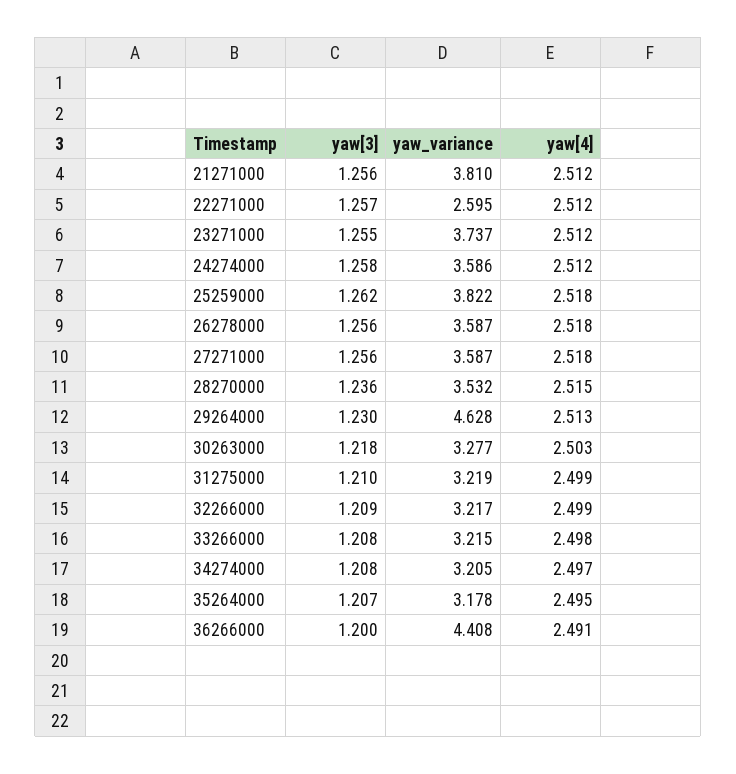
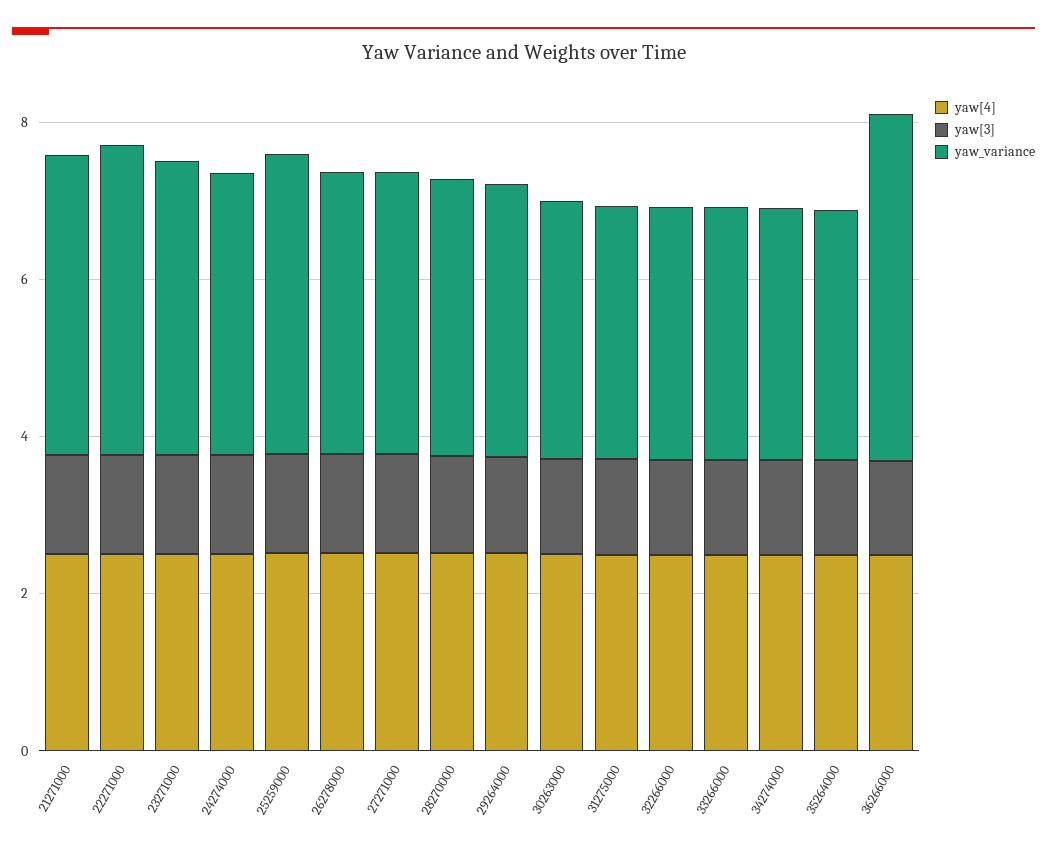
  {
    "yaw[3]": {
      "21271000": 1.256,
      "22271000": 1.257,
      "23271000": 1.255,
      "24274000": 1.258,
      "25259000": 1.262,
      "26278000": 1.256,
      "27271000": 1.256,
      "28270000": 1.236,
      "29264000": 1.23,
      "30263000": 1.218,
      "31275000": 1.21,
      "32266000": 1.209,
      "33266000": 1.208,
      "34274000": 1.208,
      "35264000": 1.207,
      "36266000": 1.2
    },
    "yaw_variance": {
      "21271000": 3.81,
-     "22271000": 2.595,
+     "22271000": 4,
      "23271000": 3.737,
      "24274000": 3.586,
      "25259000": 3.822,
      "26278000": 3.587,
      "27271000": 3.587,
      "28270000": 3.532,
-     "29264000": 4.628,
+     "29264000": 3.5,
      "30263000": 3.277,
      "31275000": 3.219,
      "32266000": 3.217,
      "33266000": 3.215,
      "34274000": 3.205,
      "35264000": 3.178,
      "36266000": 4.408
    },
    "yaw[4]": {
      "21271000": 2.512,
      "22271000": 2.512,
      "23271000": 2.512,
      "24274000": 2.512,
      "25259000": 2.518,
      "26278000": 2.518,
      "27271000": 2.518,
      "28270000": 2.515,
      "29264000": 2.513,
      "30263000": 2.503,
      "31275000": 2.499,
      "32266000": 2.499,
      "33266000": 2.498,
      "34274000": 2.497,
      "35264000": 2.495,
      "36266000": 2.491
    }
  }

